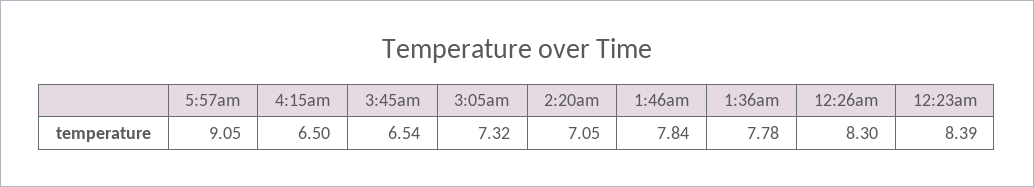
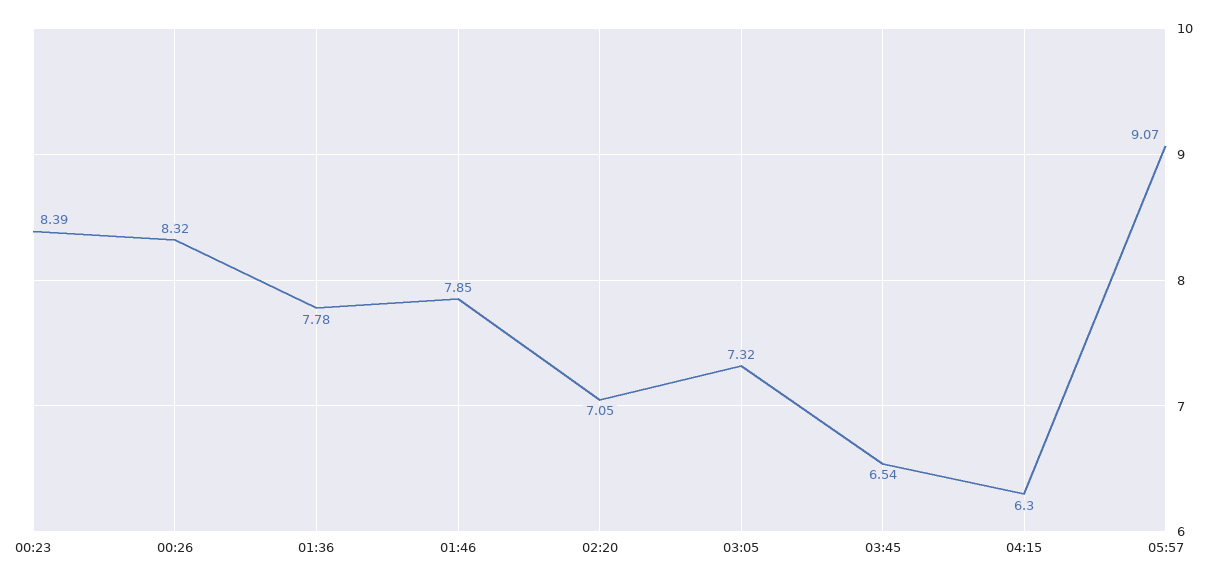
  {
-   "5:57am": 9.05,
+   "5:57am": 9.07,
-   "4:15am": 6.5,
+   "4:15am": 6.3,
    "3:45am": 6.54,
    "3:05am": 7.32,
    "2:20am": 7.05,
-   "1:46am": 7.84,
+   "1:46am": 7.85,
    "1:36am": 7.78,
-   "12:26am": 8.3,
+   "12:26am": 8.32,
    "12:23am": 8.39
  }

